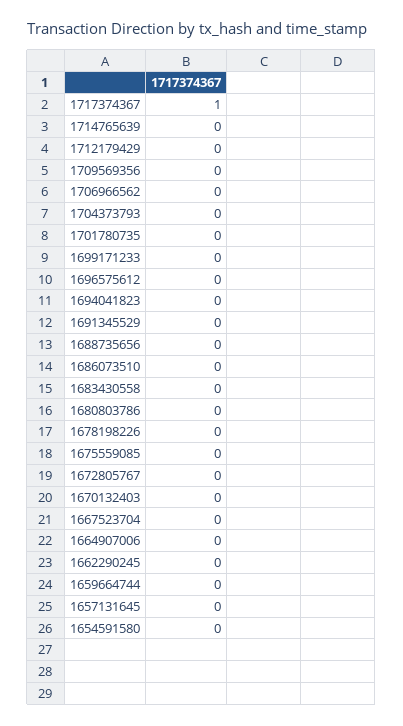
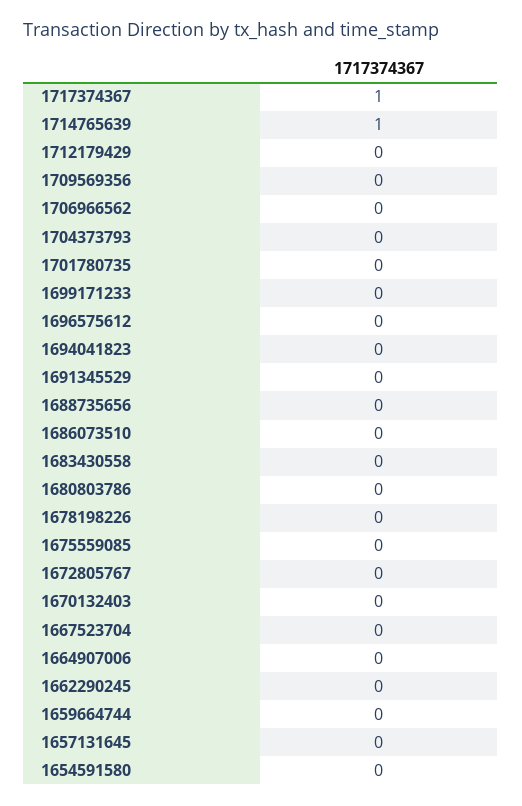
  {
    "1717374367": 1,
-   "1714765639": 0,
+   "1714765639": 1,
    "1712179429": 0,
    "1709569356": 0,
    "1706966562": 0,
    "1704373793": 0,
    "1701780735": 0,
    "1699171233": 0,
    "1696575612": 0,
    "1694041823": 0,
    "1691345529": 0,
    "1688735656": 0,
    "1686073510": 0,
    "1683430558": 0,
    "1680803786": 0,
    "1678198226": 0,
    "1675559085": 0,
    "1672805767": 0,
    "1670132403": 0,
    "1667523704": 0,
    "1664907006": 0,
    "1662290245": 0,
    "1659664744": 0,
    "1657131645": 0,
    "1654591580": 0
  }

